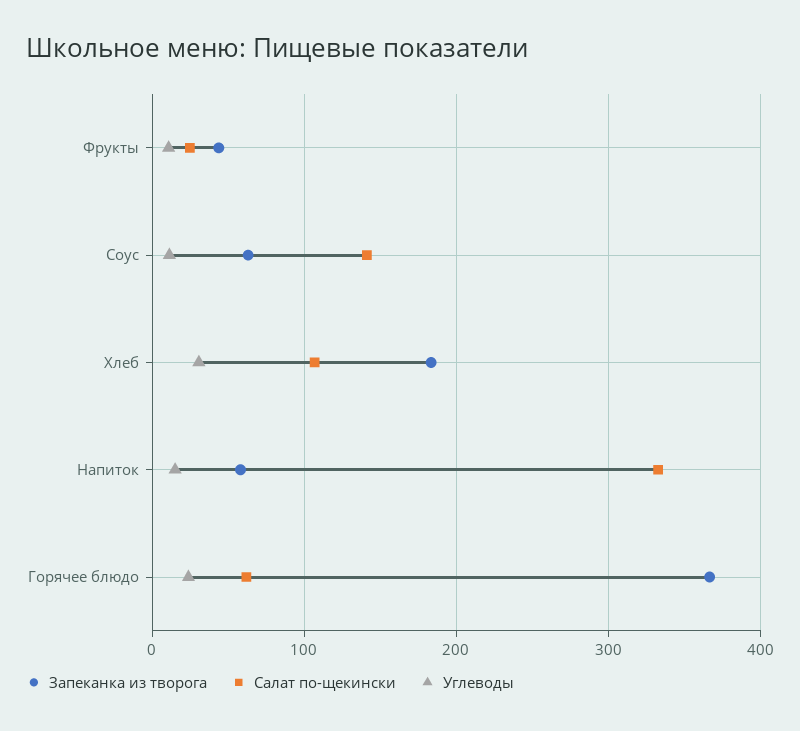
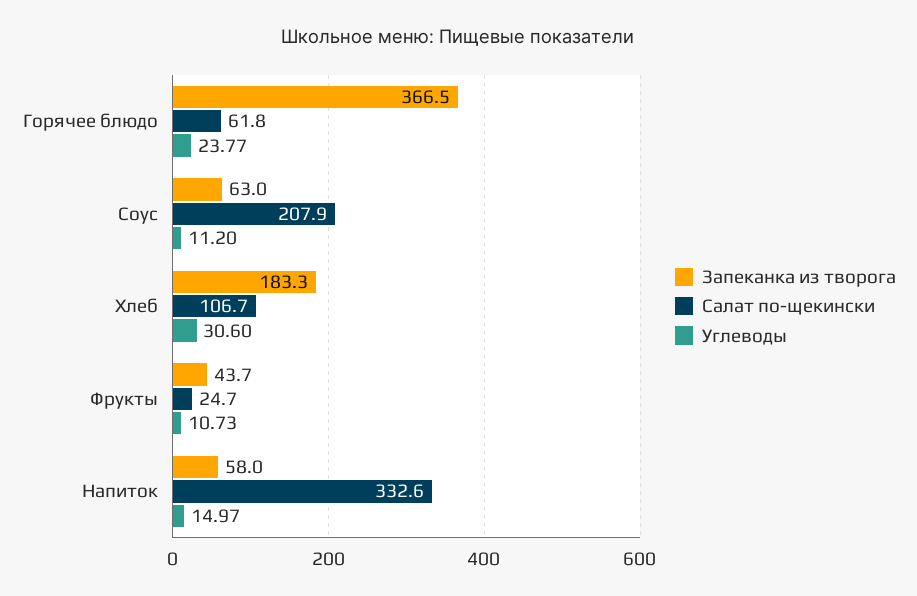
  {
    "Запеканка из творога": {
      "Фрукты": 43.7,
      "Соус": 63,
      "Хлеб": 183.3,
      "Напиток": 58,
      "Горячее блюдо": 366.5
    },
    "Салат по-щекински": {
      "Фрукты": 24.7,
-     "Соус": 140,
+     "Соус": 207.9,
      "Хлеб": 106.7,
      "Напиток": 332.6,
      "Горячее блюдо": 61.8
    },
    "Углеводы": {
      "Фрукты": 10.73,
      "Соус": 11.2,
      "Хлеб": 30.6,
      "Напиток": 14.97,
      "Горячее блюдо": 23.77
    }
  }

